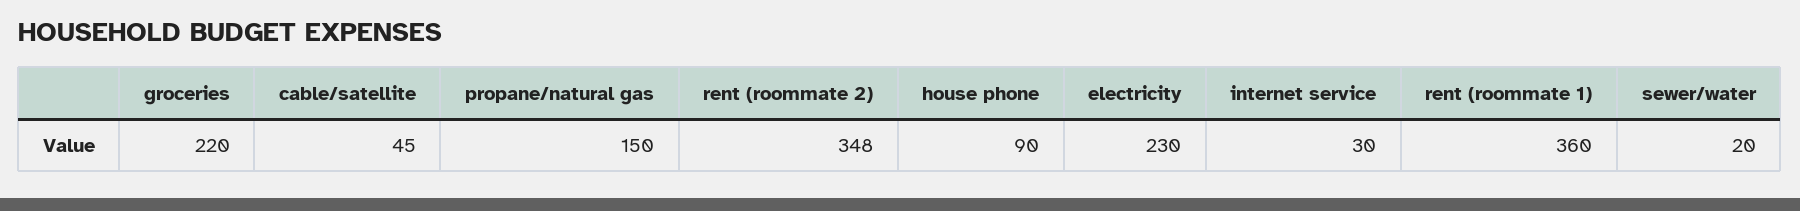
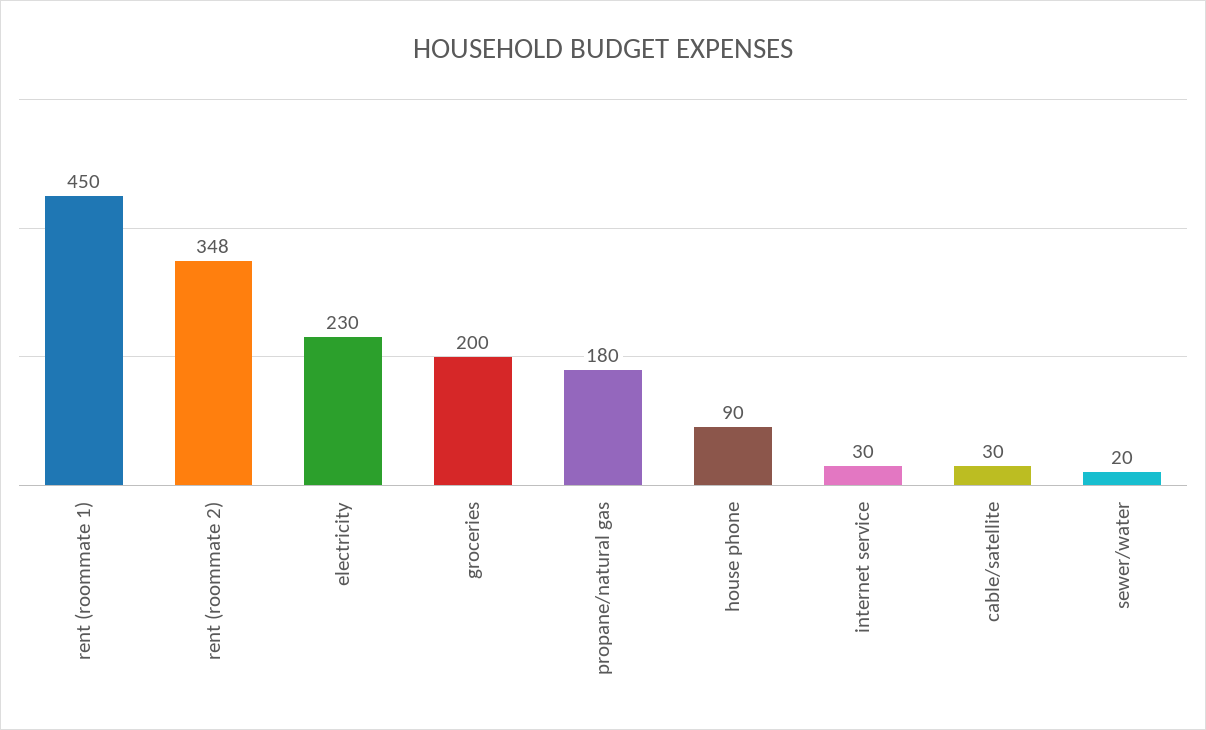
  {
-   "groceries": 220,
+   "groceries": 200,
-   "cable/satellite": 45,
+   "cable/satellite": 30,
-   "propane/natural gas": 150,
+   "propane/natural gas": 180,
    "rent (roommate 2)": 348,
    "house phone": 90,
    "electricity": 230,
    "internet service": 30,
-   "rent (roommate 1)": 360,
+   "rent (roommate 1)": 450,
    "sewer/water": 20
  }

